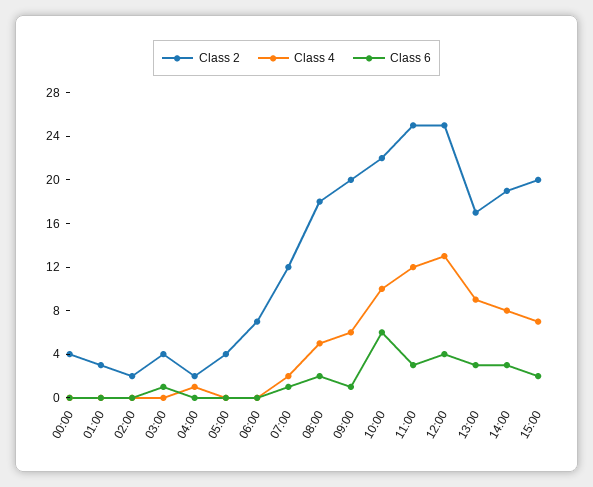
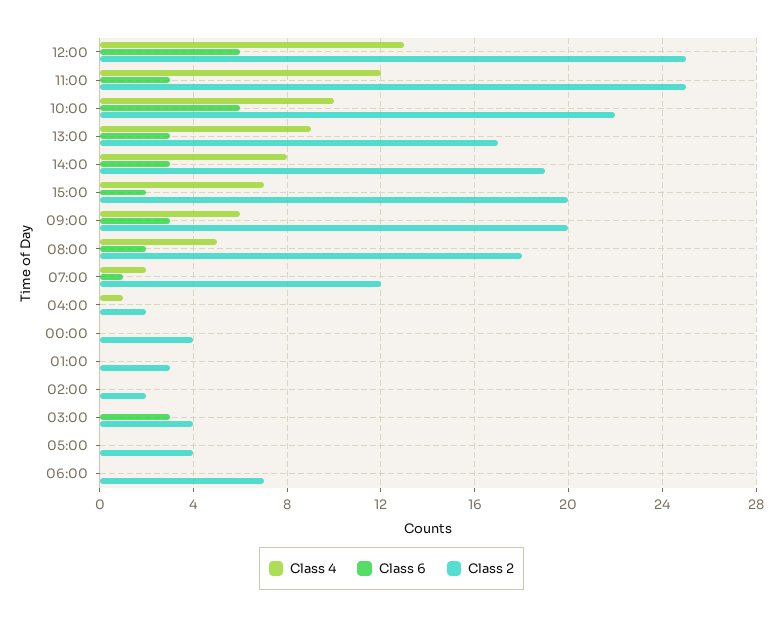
  {
    "Class 2": {
      "00:00": 4,
      "01:00": 3,
      "02:00": 2,
      "03:00": 4,
      "04:00": 2,
      "05:00": 4,
      "06:00": 7,
      "07:00": 12,
      "08:00": 18,
      "09:00": 20,
      "10:00": 22,
      "11:00": 25,
      "12:00": 25,
      "13:00": 17,
      "14:00": 19,
      "15:00": 20
    },
    "Class 4": {
      "00:00": 0,
      "01:00": 0,
      "02:00": 0,
      "03:00": 0,
      "04:00": 1,
      "05:00": 0,
      "06:00": 0,
      "07:00": 2,
      "08:00": 5,
      "09:00": 6,
      "10:00": 10,
      "11:00": 12,
      "12:00": 13,
      "13:00": 9,
      "14:00": 8,
      "15:00": 7
    },
    "Class 6": {
      "00:00": 0,
      "01:00": 0,
      "02:00": 0,
-     "03:00": 1,
+     "03:00": 3,
      "04:00": 0,
      "05:00": 0,
      "06:00": 0,
      "07:00": 1,
      "08:00": 2,
-     "09:00": 1,
+     "09:00": 3,
      "10:00": 6,
      "11:00": 3,
-     "12:00": 4,
+     "12:00": 6,
      "13:00": 3,
      "14:00": 3,
      "15:00": 2
    }
  }

